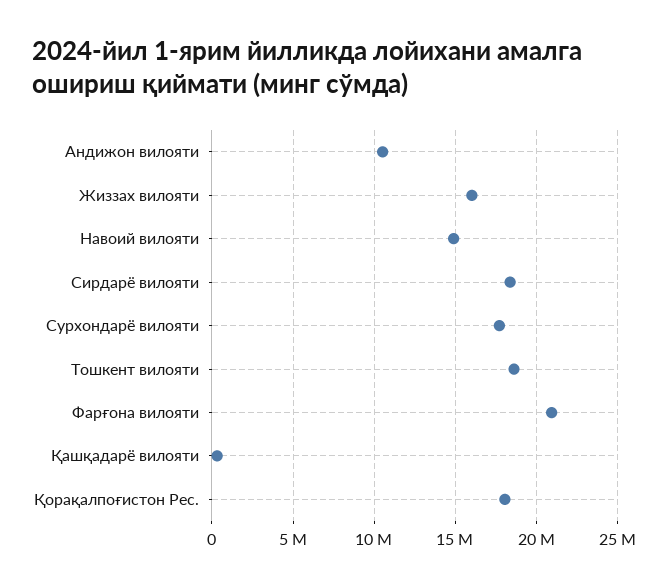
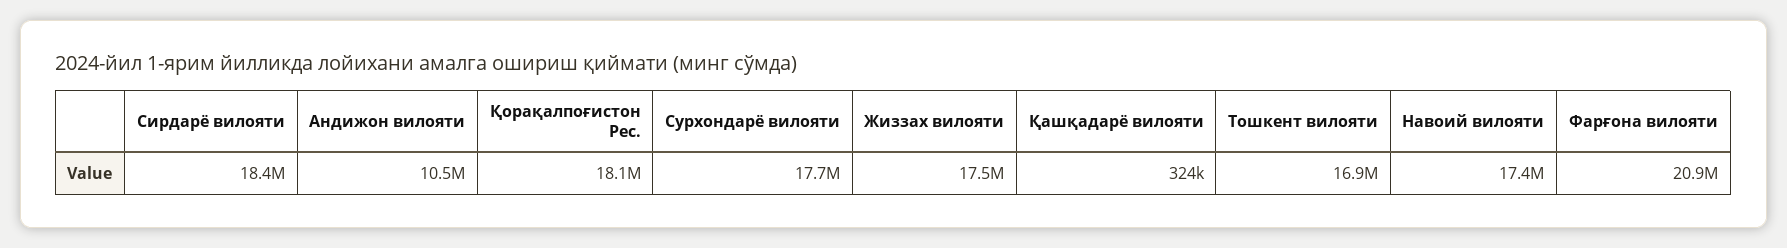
  {
    "Андижон вилояти": 10500000,
-   "Жиззах вилояти": 16000000,
+   "Жиззах вилояти": 17500000,
-   "Навоий вилояти": 15000000,
+   "Навоий вилояти": 17400000,
    "Сирдарё вилояти": 18400000,
    "Сурхондарё вилояти": 17700000,
-   "Тошкент вилояти": 18500000,
+   "Тошкент вилояти": 16900000,
    "Фарғона вилояти": 20900000,
    "Қашқадарё вилояти": 324000,
    "Қорақалпоғистон Рес.": 18100000
  }

